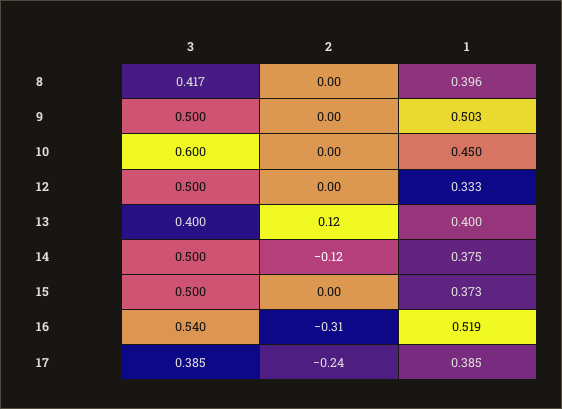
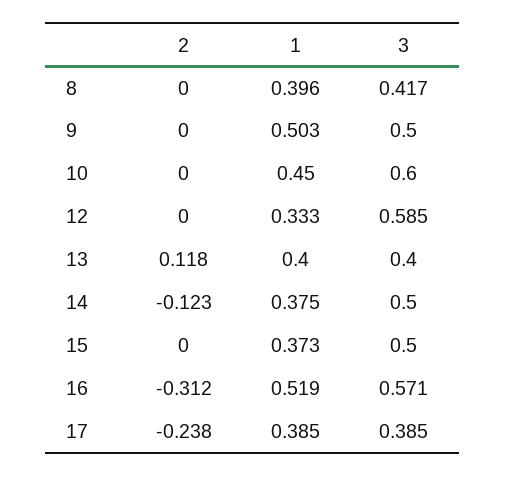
  {
    "3": {
      "8": 0.417,
      "9": 0.5,
      "10": 0.6,
-     "12": 0.5,
+     "12": 0.585,
      "13": 0.4,
      "14": 0.5,
      "15": 0.5,
-     "16": 0.54,
+     "16": 0.571,
      "17": 0.385
    },
    "2": {
      "8": 0,
      "9": 0,
      "10": 0,
      "12": 0,
      "13": 0.118,
      "14": -0.123,
      "15": 0,
      "16": -0.312,
      "17": -0.238
    },
    "1": {
      "8": 0.396,
      "9": 0.503,
      "10": 0.45,
      "12": 0.333,
      "13": 0.4,
      "14": 0.375,
      "15": 0.373,
      "16": 0.519,
      "17": 0.385
    }
  }

